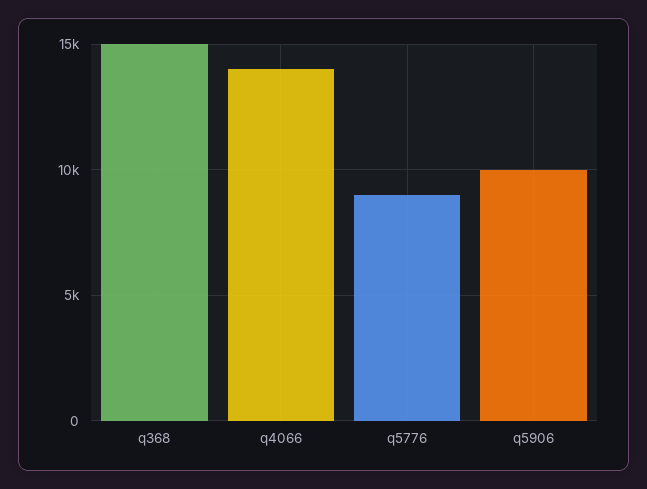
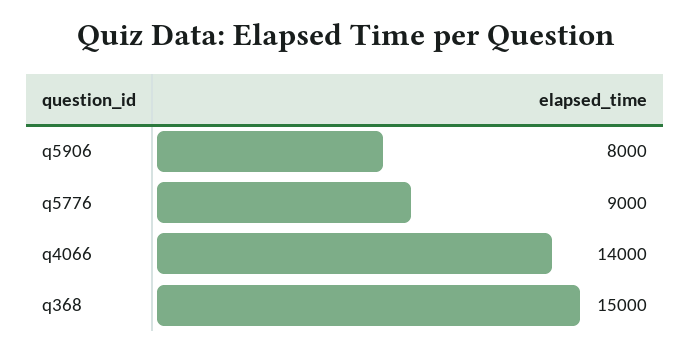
  {
    "q368": 15000,
    "q4066": 14000,
    "q5776": 9000,
-   "q5906": 10000
+   "q5906": 8000
  }

